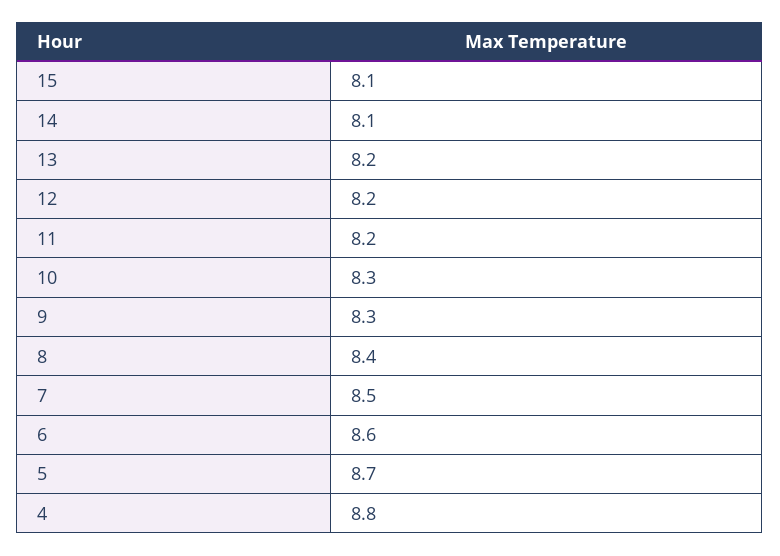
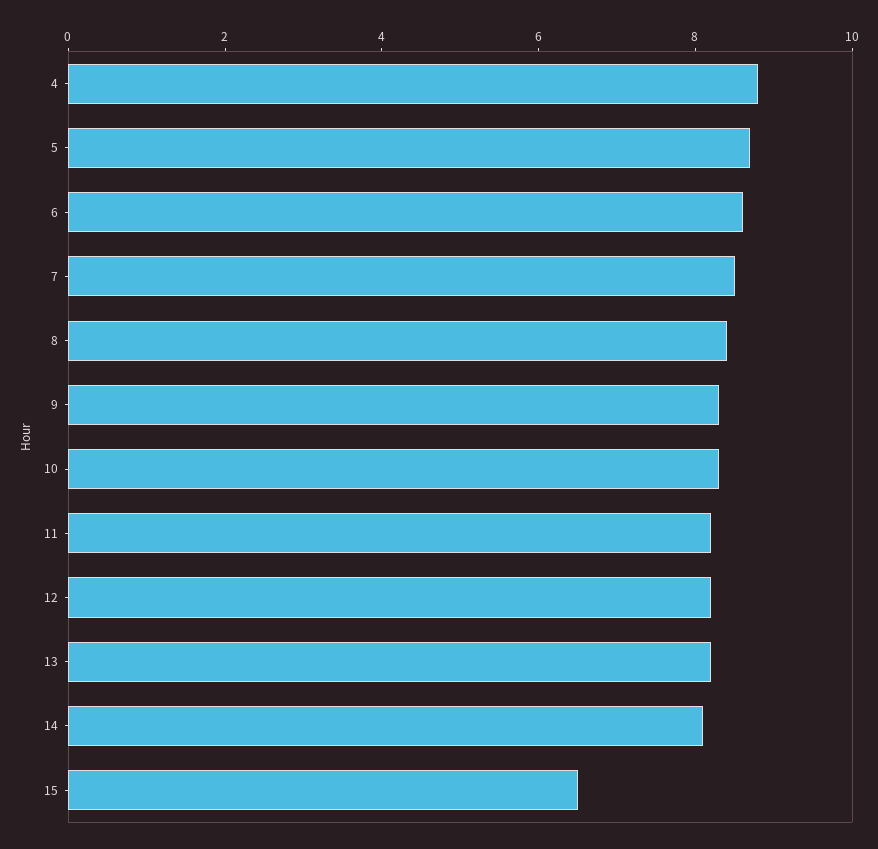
  {
-   "15": 8.1,
+   "15": 6.5,
    "14": 8.1,
    "13": 8.2,
    "12": 8.2,
    "11": 8.2,
    "10": 8.3,
    "9": 8.3,
    "8": 8.4,
    "7": 8.5,
    "6": 8.6,
    "5": 8.7,
    "4": 8.8
  }

